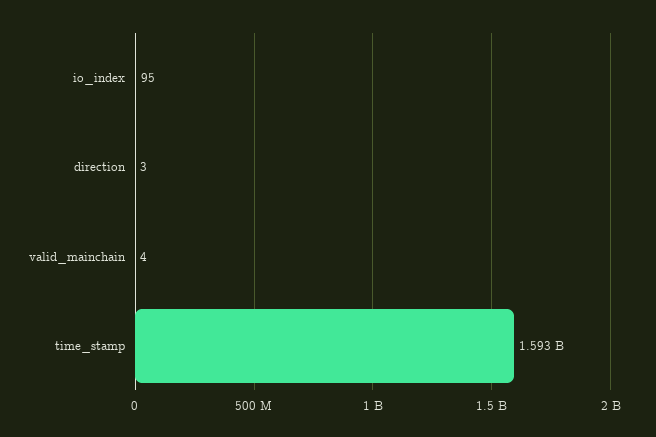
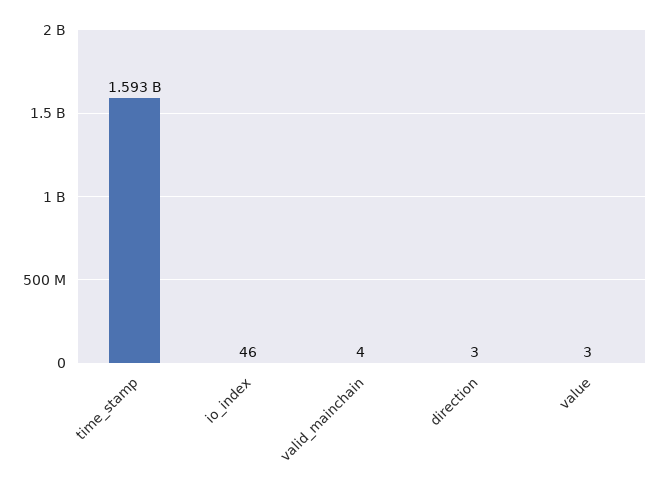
  {
-   "io_index": 95,
+   "io_index": 46,
    "direction": 3,
    "valid_mainchain": 4,
-   "time_stamp": 1593000000
+   "time_stamp": 1593000000,
+   "value": 3
  }

